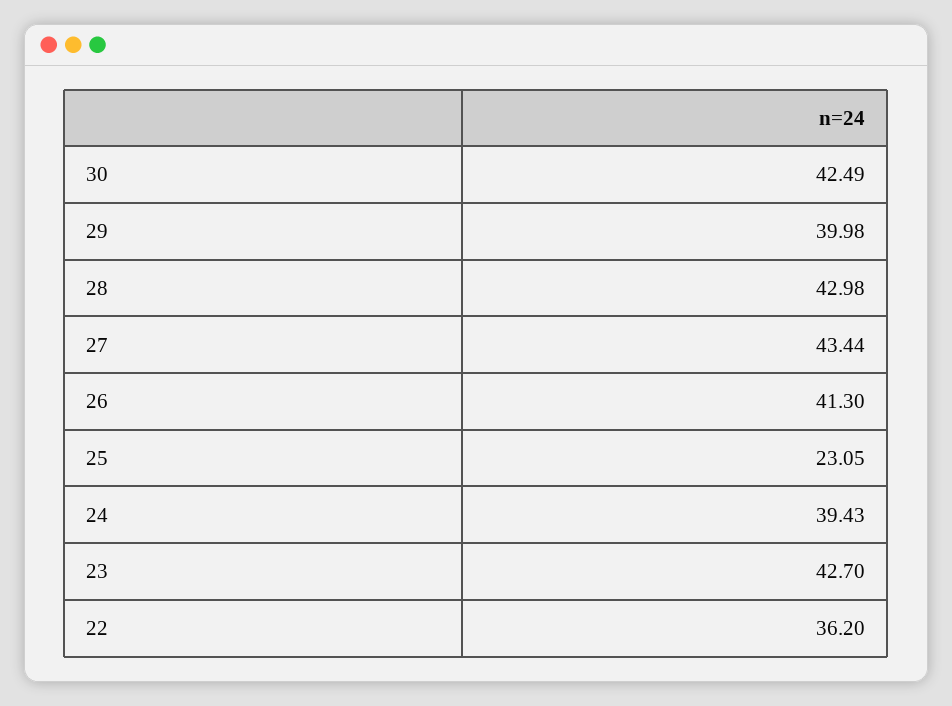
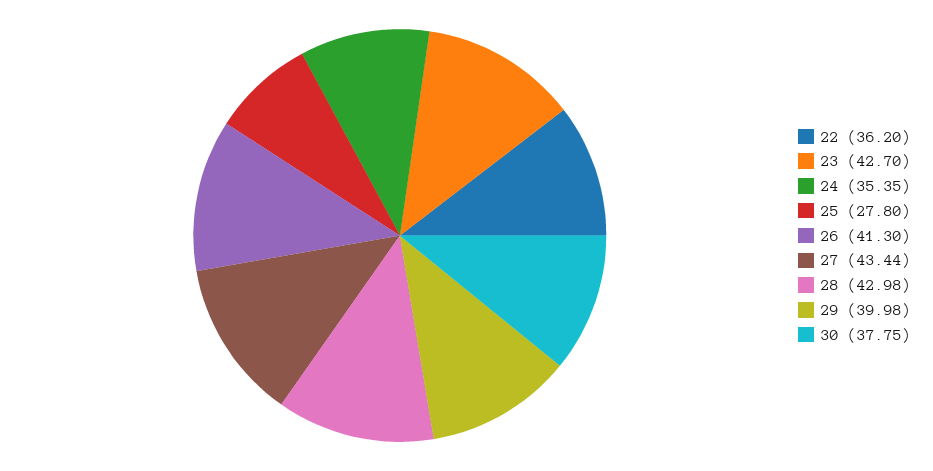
  {
-   "30": 42.49,
+   "30": 37.75,
    "29": 39.98,
    "28": 42.98,
    "27": 43.44,
    "26": 41.3,
-   "25": 23.05,
+   "25": 27.8,
-   "24": 39.43,
+   "24": 35.35,
    "23": 42.7,
    "22": 36.2
  }

